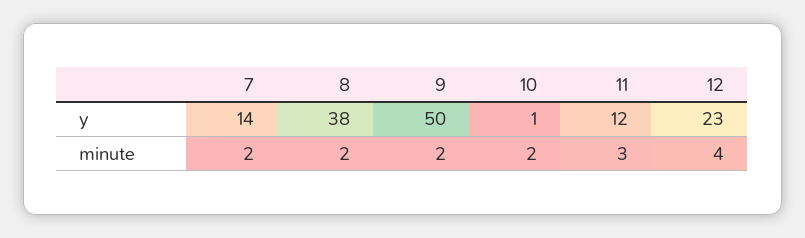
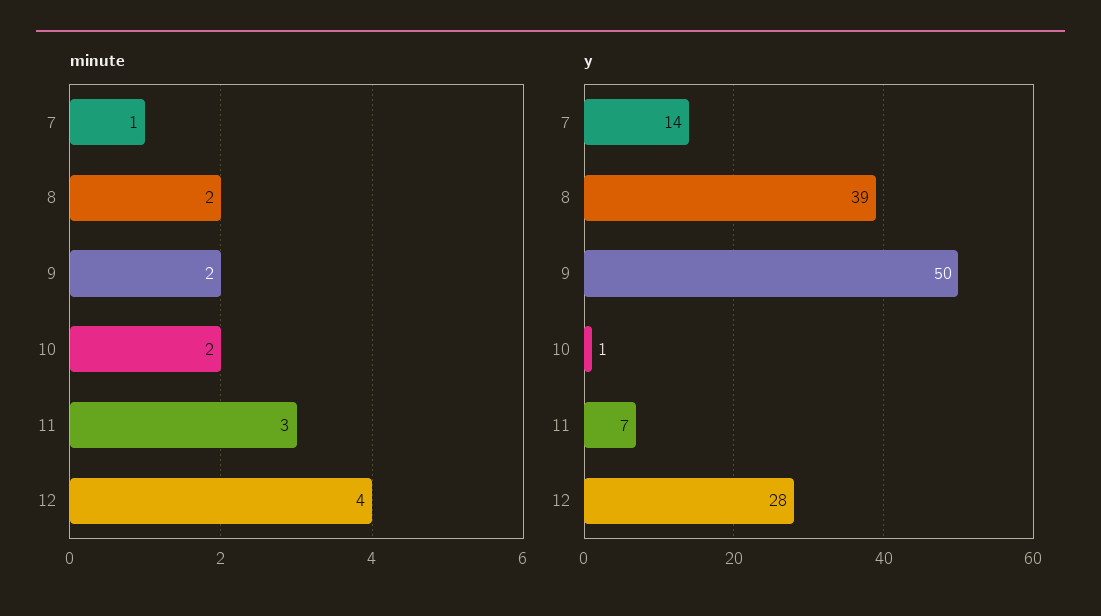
  {
    "y": {
      "7": 14,
-     "8": 38,
+     "8": 39,
      "9": 50,
      "10": 1,
-     "11": 12,
+     "11": 7,
-     "12": 23
+     "12": 28
    },
    "minute": {
-     "7": 2,
+     "7": 1,
      "8": 2,
      "9": 2,
      "10": 2,
      "11": 3,
      "12": 4
    }
  }

